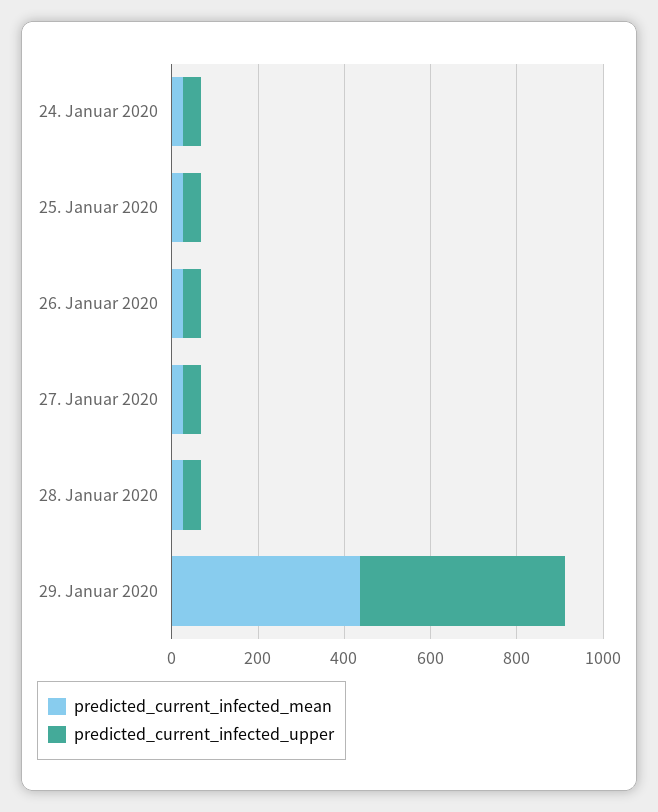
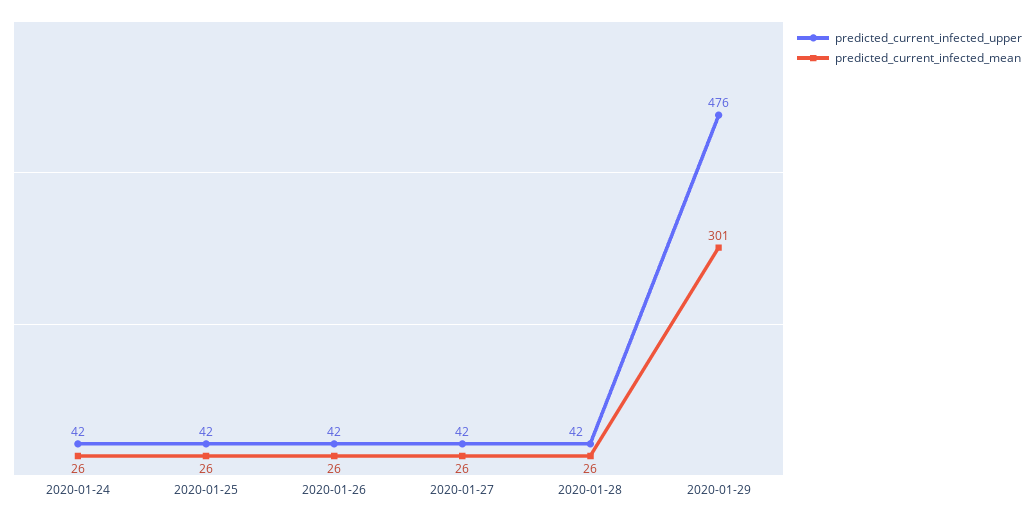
  {
    "predicted_current_infected_mean": {
      "24. Januar 2020": 26,
      "25. Januar 2020": 26,
      "26. Januar 2020": 26,
      "27. Januar 2020": 26,
      "28. Januar 2020": 26,
-     "29. Januar 2020": 450
+     "29. Januar 2020": 301
    },
    "predicted_current_infected_upper": {
      "24. Januar 2020": 42,
      "25. Januar 2020": 42,
      "26. Januar 2020": 42,
      "27. Januar 2020": 42,
      "28. Januar 2020": 42,
      "29. Januar 2020": 476
    }
  }

